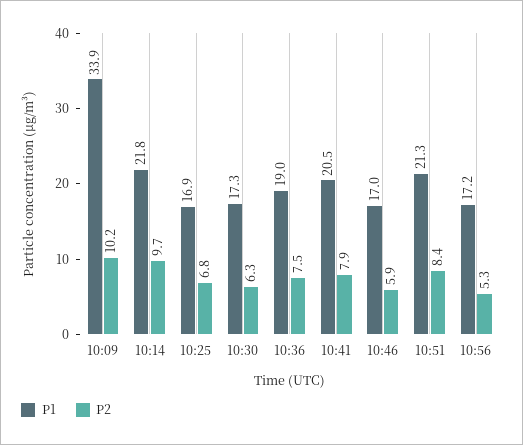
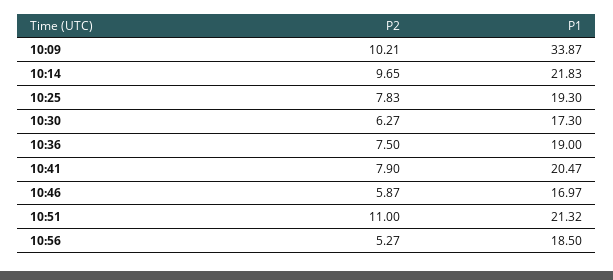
  {
    "P1": {
      "10:09": 33.87,
      "10:14": 21.83,
-     "10:25": 16.9,
+     "10:25": 19.3,
      "10:30": 17.3,
      "10:36": 19,
      "10:41": 20.47,
      "10:46": 16.97,
      "10:51": 21.32,
-     "10:56": 17.2
+     "10:56": 18.5
    },
    "P2": {
      "10:09": 10.21,
      "10:14": 9.65,
-     "10:25": 6.8,
+     "10:25": 7.83,
      "10:30": 6.27,
      "10:36": 7.5,
      "10:41": 7.9,
      "10:46": 5.87,
-     "10:51": 8.4,
+     "10:51": 11,
      "10:56": 5.27
    }
  }

